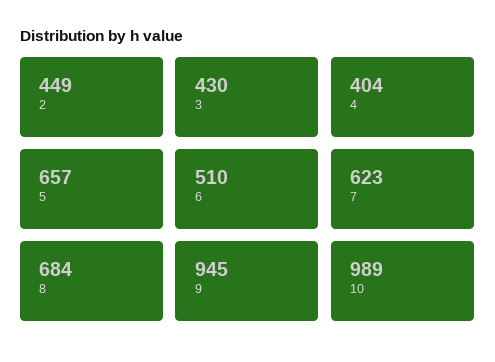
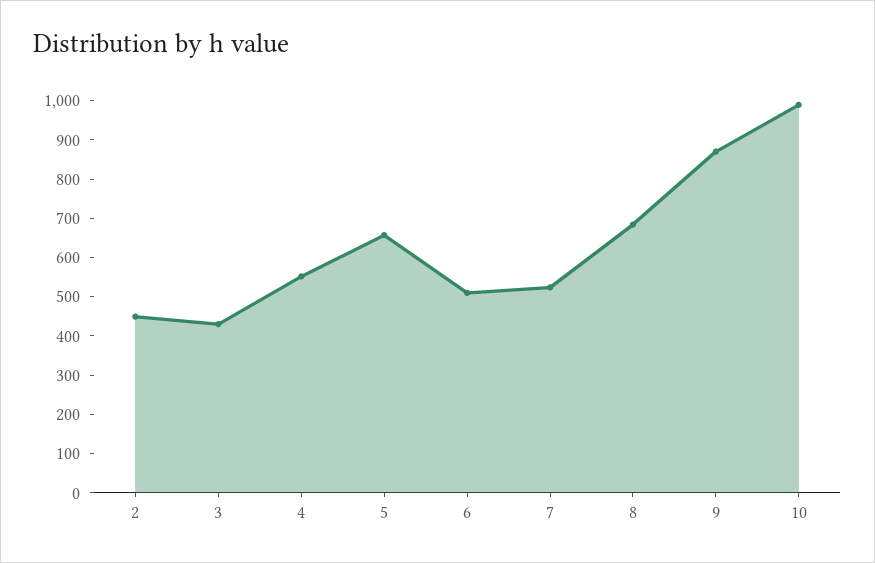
  {
    "2": 449,
    "3": 430,
-   "4": 404,
+   "4": 550,
    "5": 657,
    "6": 510,
-   "7": 623,
+   "7": 525,
    "8": 684,
-   "9": 945,
+   "9": 875,
    "10": 989
  }

